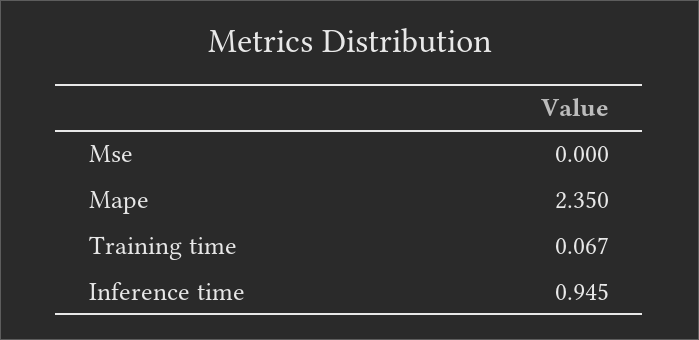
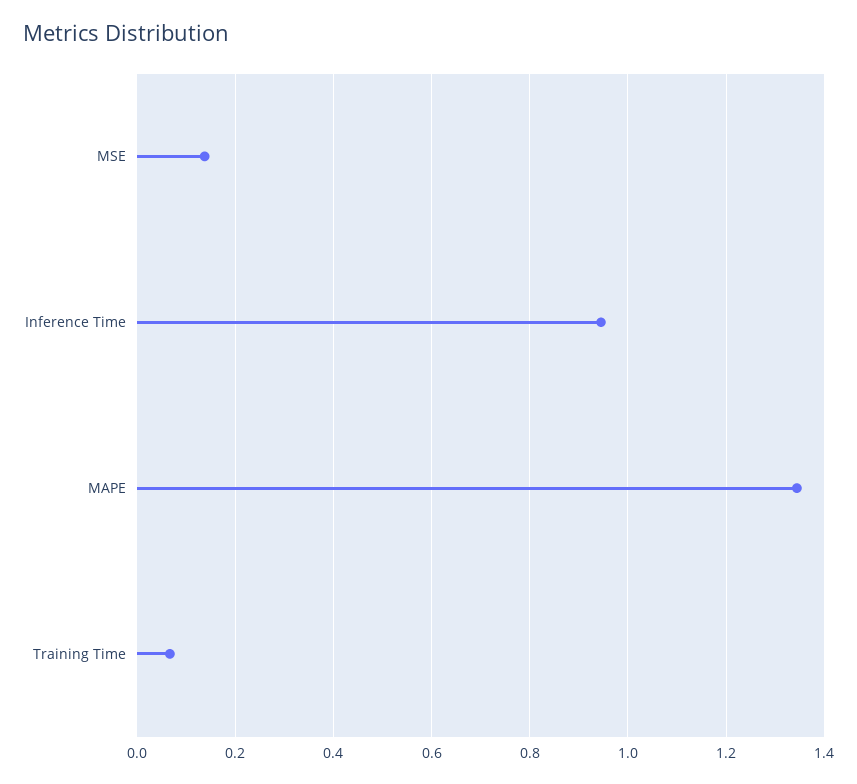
  {
-   "Mse": 0,
+   "Mse": 0.14,
-   "Mape": 2.35,
+   "Mape": 1.34,
    "Training time": 0.067,
    "Inference time": 0.945
  }

